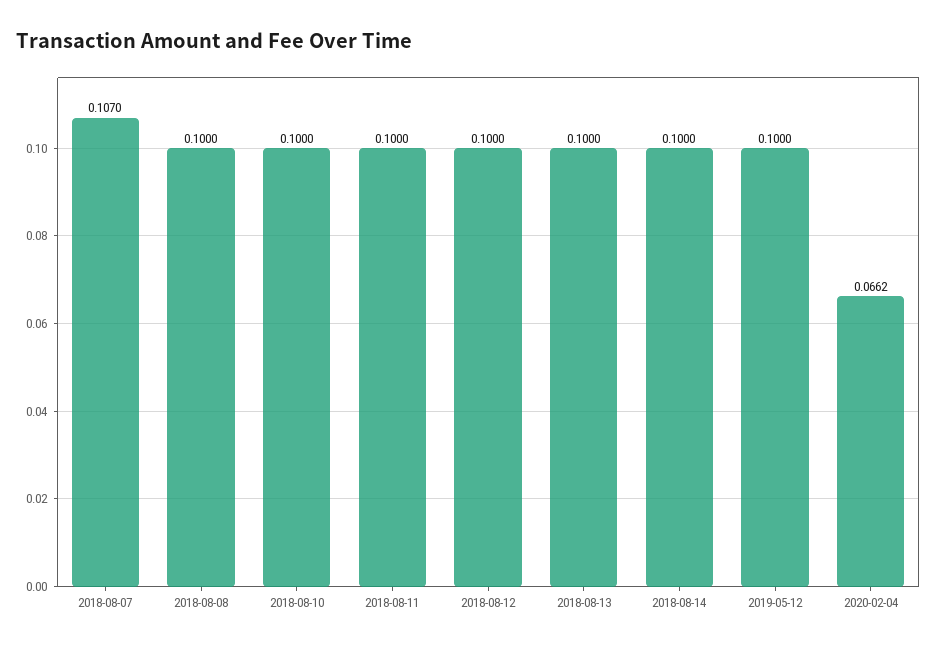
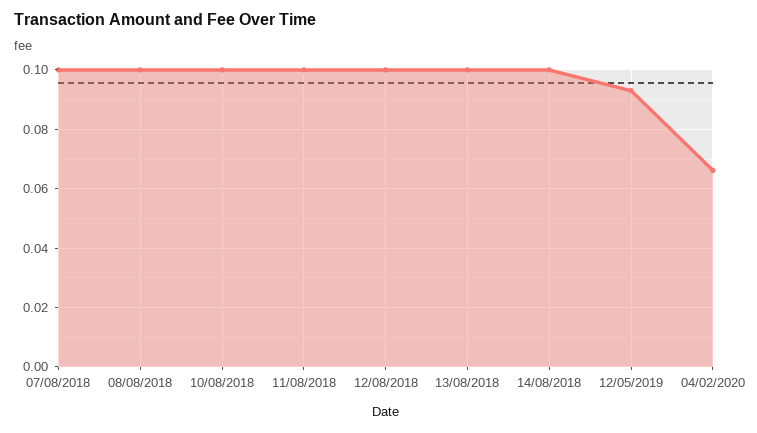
  {
-   "2018-08-07": 0.107,
+   "2018-08-07": 0.1,
    "2018-08-08": 0.1,
    "2018-08-10": 0.1,
    "2018-08-11": 0.1,
    "2018-08-12": 0.1,
    "2018-08-13": 0.1,
    "2018-08-14": 0.1,
-   "2019-05-12": 0.1,
+   "2019-05-12": 0.0925,
    "2020-02-04": 0.0662
  }

